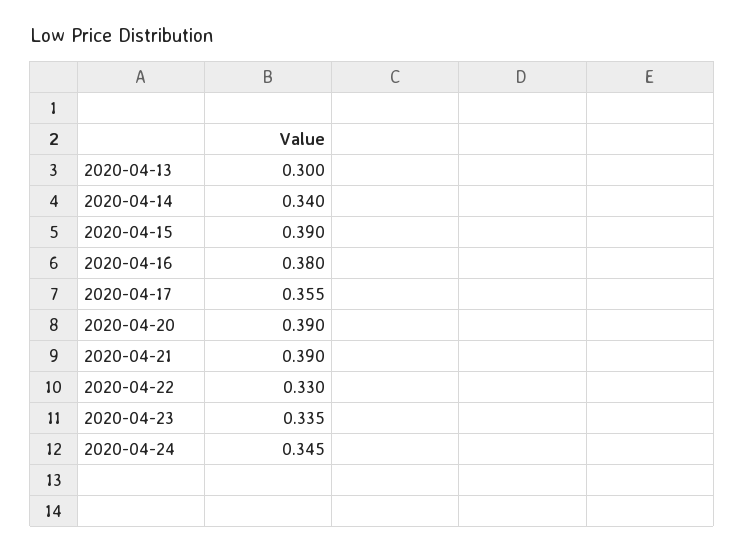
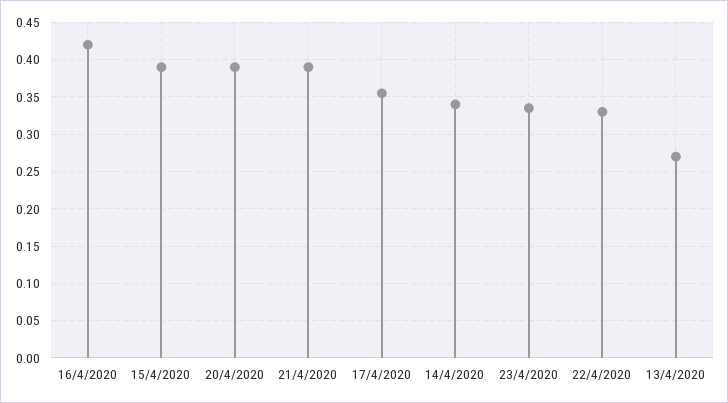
  {
-   "2020-04-13": 0.3,
+   "2020-04-13": 0.27,
    "2020-04-14": 0.34,
    "2020-04-15": 0.39,
-   "2020-04-16": 0.38,
+   "2020-04-16": 0.42,
    "2020-04-17": 0.355,
    "2020-04-20": 0.39,
    "2020-04-21": 0.39,
    "2020-04-22": 0.33,
-   "2020-04-23": 0.335,
+   "2020-04-23": 0.335
-   "2020-04-24": 0.345
  }

